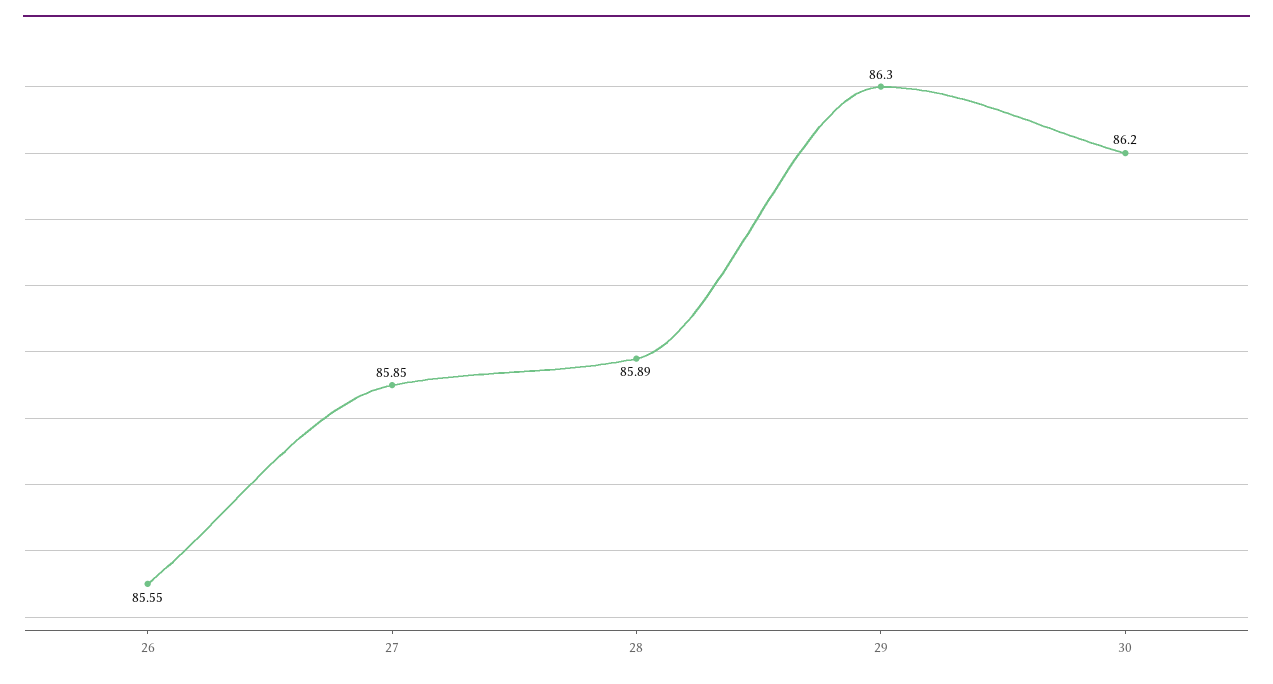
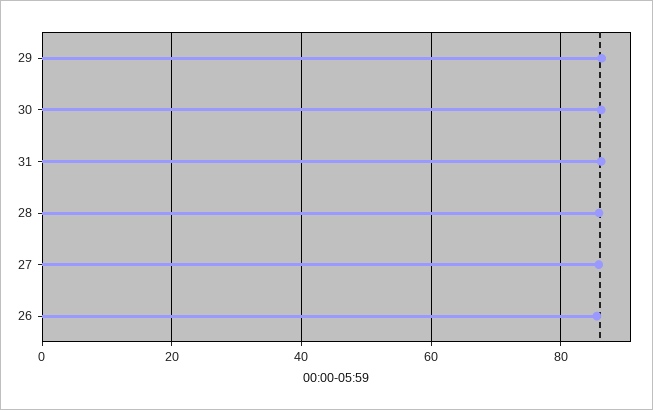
  {
    "26": 85.55,
    "27": 85.85,
    "28": 85.89,
    "29": 86.3,
-   "30": 86.2
+   "30": 86.2,
+   "31": 86
  }

